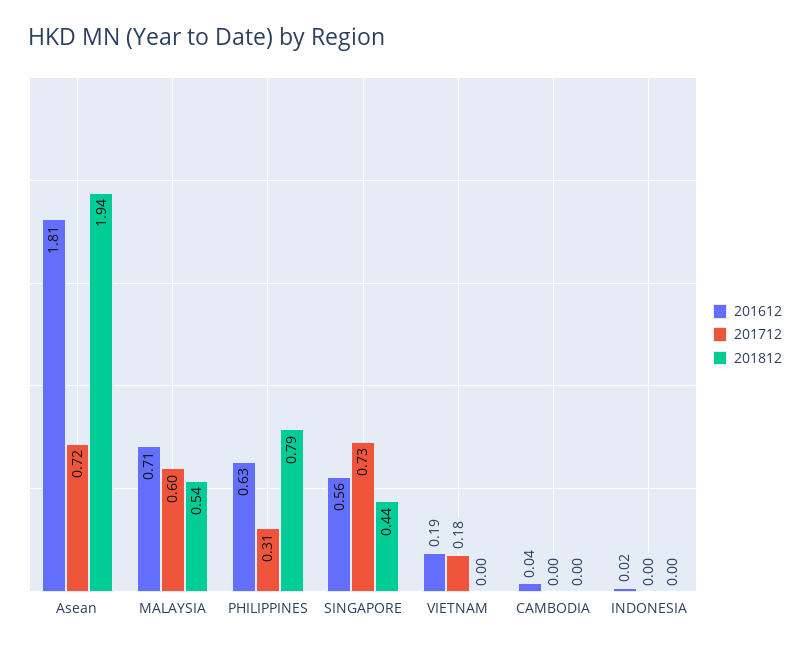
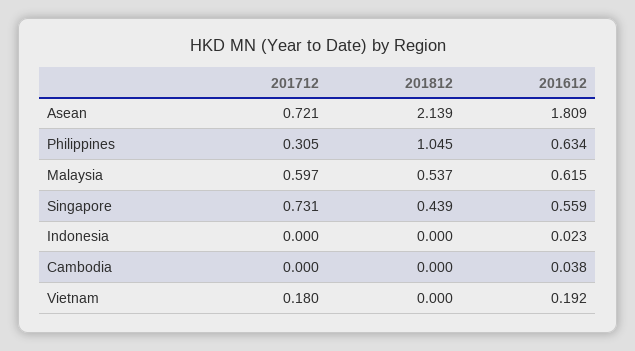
  {
    "201612": {
      "Asean": 1.809,
-     "MALAYSIA": 0.71,
+     "MALAYSIA": 0.615,
      "PHILIPPINES": 0.634,
      "SINGAPORE": 0.559,
      "VIETNAM": 0.192,
      "CAMBODIA": 0.038,
      "INDONESIA": 0.023
    },
    "201712": {
      "Asean": 0.721,
      "MALAYSIA": 0.597,
      "PHILIPPINES": 0.305,
      "SINGAPORE": 0.731,
      "VIETNAM": 0.18,
      "CAMBODIA": 0,
      "INDONESIA": 0
    },
    "201812": {
-     "Asean": 1.94,
+     "Asean": 2.139,
      "MALAYSIA": 0.537,
-     "PHILIPPINES": 0.79,
+     "PHILIPPINES": 1.045,
      "SINGAPORE": 0.439,
      "VIETNAM": 0,
      "CAMBODIA": 0,
      "INDONESIA": 0
    }
  }

